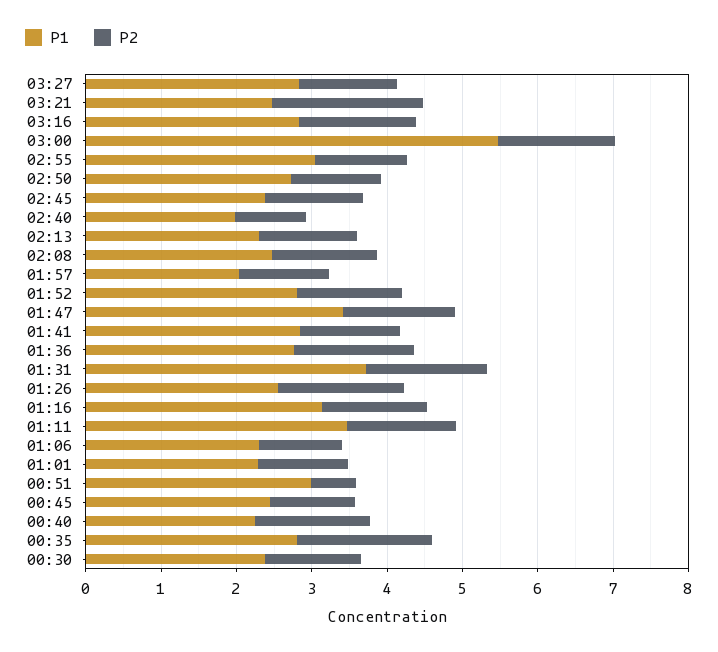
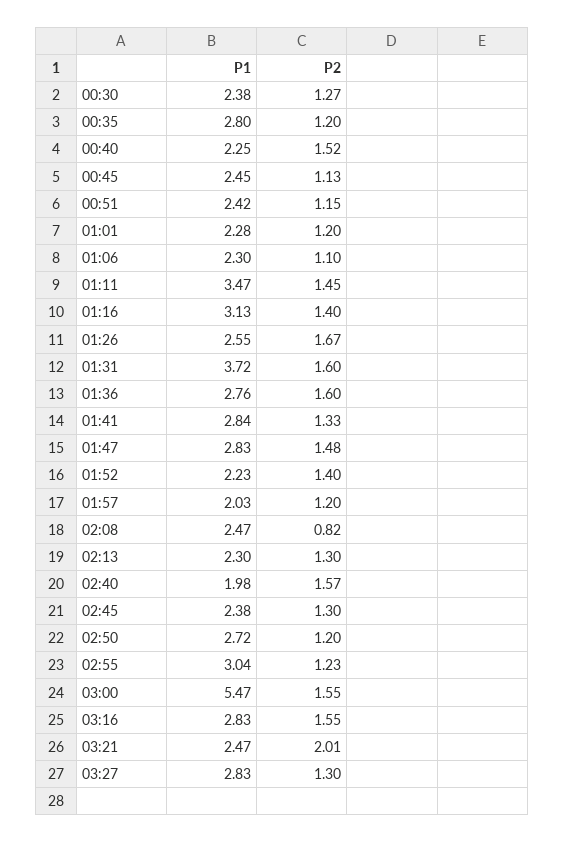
  {
    "P1": {
      "03:27": 2.83,
      "03:21": 2.47,
      "03:16": 2.83,
      "03:00": 5.47,
      "02:55": 3.04,
      "02:50": 2.72,
      "02:45": 2.38,
      "02:40": 1.98,
      "02:13": 2.3,
      "02:08": 2.47,
      "01:57": 2.03,
-     "01:52": 2.8,
+     "01:52": 2.23,
-     "01:47": 3.4,
+     "01:47": 2.83,
      "01:41": 2.84,
      "01:36": 2.76,
      "01:31": 3.72,
      "01:26": 2.55,
      "01:16": 3.13,
      "01:11": 3.47,
      "01:06": 2.3,
      "01:01": 2.28,
-     "00:51": 3,
+     "00:51": 2.42,
      "00:45": 2.45,
      "00:40": 2.25,
      "00:35": 2.8,
      "00:30": 2.38
    },
    "P2": {
      "03:27": 1.3,
      "03:21": 2.01,
      "03:16": 1.55,
      "03:00": 1.55,
      "02:55": 1.23,
      "02:50": 1.2,
      "02:45": 1.3,
-     "02:40": 1,
+     "02:40": 1.57,
      "02:13": 1.3,
-     "02:08": 1.4,
+     "02:08": 0.82,
      "01:57": 1.2,
      "01:52": 1.4,
      "01:47": 1.48,
      "01:41": 1.33,
      "01:36": 1.6,
      "01:31": 1.6,
      "01:26": 1.67,
      "01:16": 1.4,
      "01:11": 1.45,
      "01:06": 1.1,
      "01:01": 1.2,
-     "00:51": 0.6,
+     "00:51": 1.15,
      "00:45": 1.13,
      "00:40": 1.52,
-     "00:35": 1.8,
+     "00:35": 1.2,
      "00:30": 1.27
    }
  }

